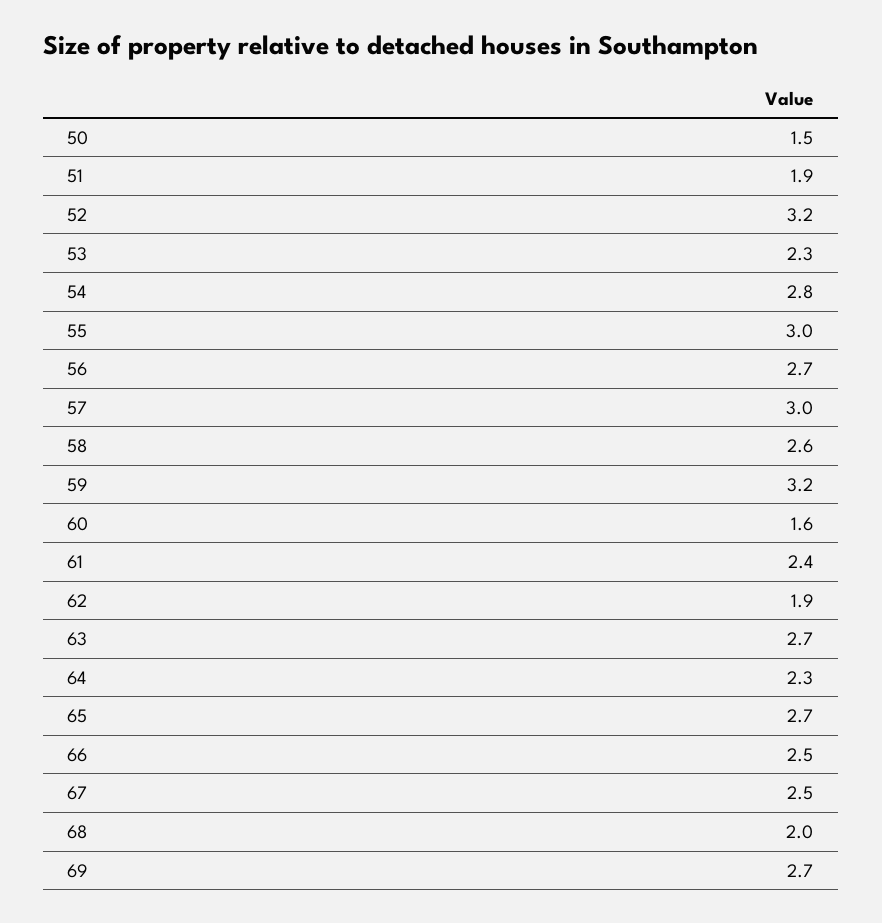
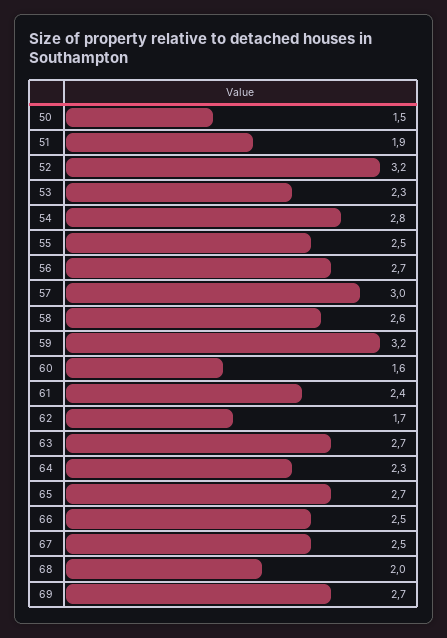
  {
    "50": 1.5,
    "51": 1.9,
    "52": 3.2,
    "53": 2.3,
    "54": 2.8,
-   "55": 3,
+   "55": 2.5,
    "56": 2.7,
    "57": 3,
    "58": 2.6,
    "59": 3.2,
    "60": 1.6,
    "61": 2.4,
-   "62": 1.9,
+   "62": 1.7,
    "63": 2.7,
    "64": 2.3,
    "65": 2.7,
    "66": 2.5,
    "67": 2.5,
    "68": 2,
    "69": 2.7
  }

